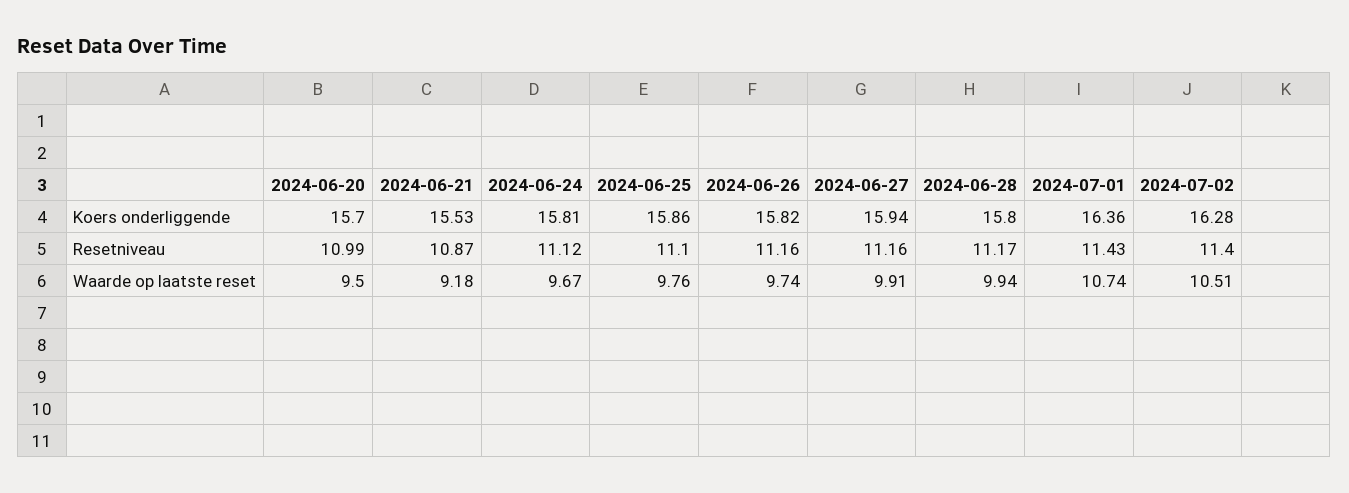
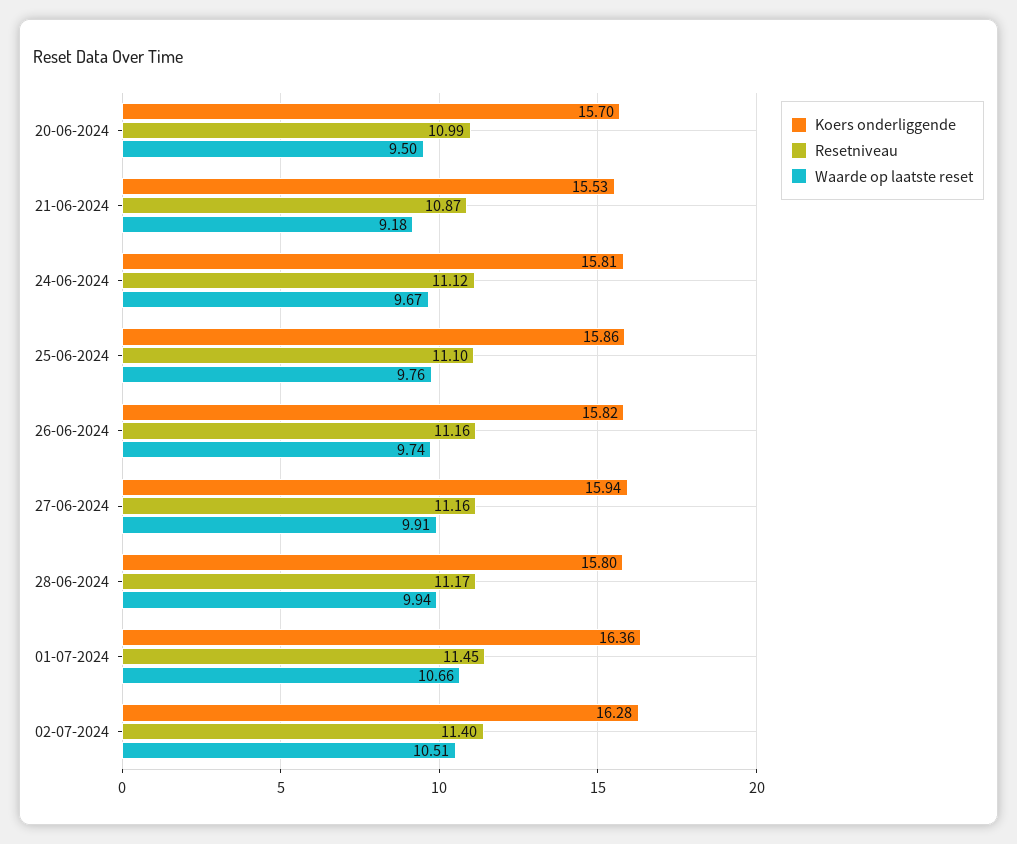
  {
    "Koers onderliggende": {
      "2024-06-20": 15.7,
      "2024-06-21": 15.53,
      "2024-06-24": 15.81,
      "2024-06-25": 15.86,
      "2024-06-26": 15.82,
      "2024-06-27": 15.94,
      "2024-06-28": 15.8,
      "2024-07-01": 16.36,
      "2024-07-02": 16.28
    },
    "Resetniveau": {
      "2024-06-20": 10.99,
      "2024-06-21": 10.87,
      "2024-06-24": 11.12,
      "2024-06-25": 11.1,
      "2024-06-26": 11.16,
      "2024-06-27": 11.16,
      "2024-06-28": 11.17,
-     "2024-07-01": 11.43,
+     "2024-07-01": 11.45,
      "2024-07-02": 11.4
    },
    "Waarde op laatste reset": {
      "2024-06-20": 9.5,
      "2024-06-21": 9.18,
      "2024-06-24": 9.67,
      "2024-06-25": 9.76,
      "2024-06-26": 9.74,
      "2024-06-27": 9.91,
      "2024-06-28": 9.94,
-     "2024-07-01": 10.74,
+     "2024-07-01": 10.66,
      "2024-07-02": 10.51
    }
  }

